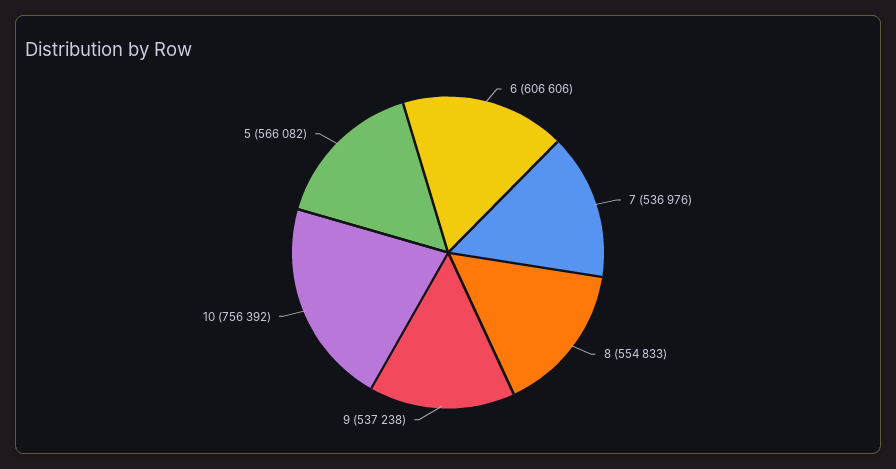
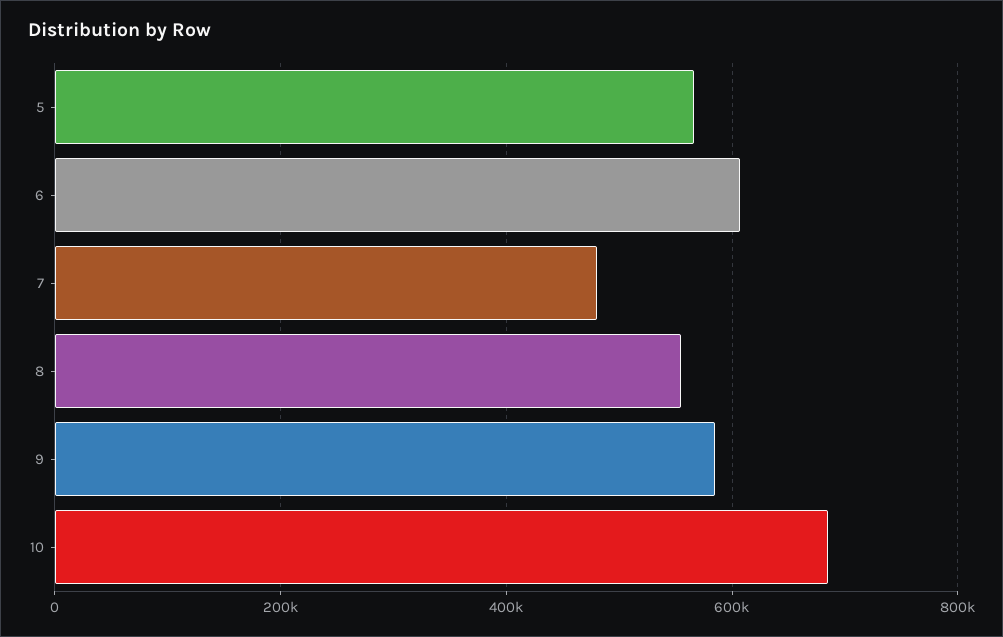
  {
    "6": 606606,
-   "7": 536976,
+   "7": 480000,
    "8": 554833,
-   "9": 537238,
+   "9": 580000,
-   "10": 756392,
+   "10": 680000,
    "5": 566082
  }

